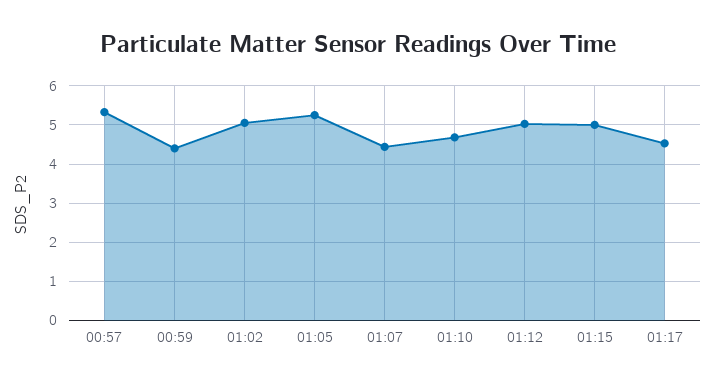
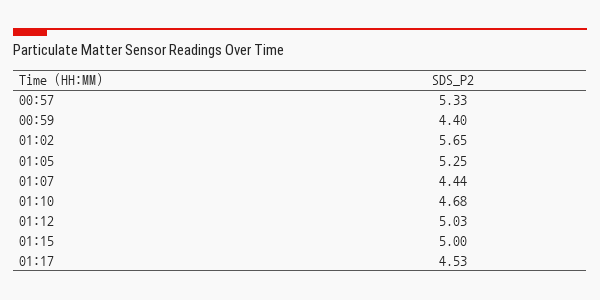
  {
    "00:57": 5.33,
    "00:59": 4.4,
-   "01:02": 5,
+   "01:02": 5.65,
    "01:05": 5.25,
    "01:07": 4.44,
    "01:10": 4.68,
    "01:12": 5.03,
    "01:15": 5,
    "01:17": 4.53
  }

